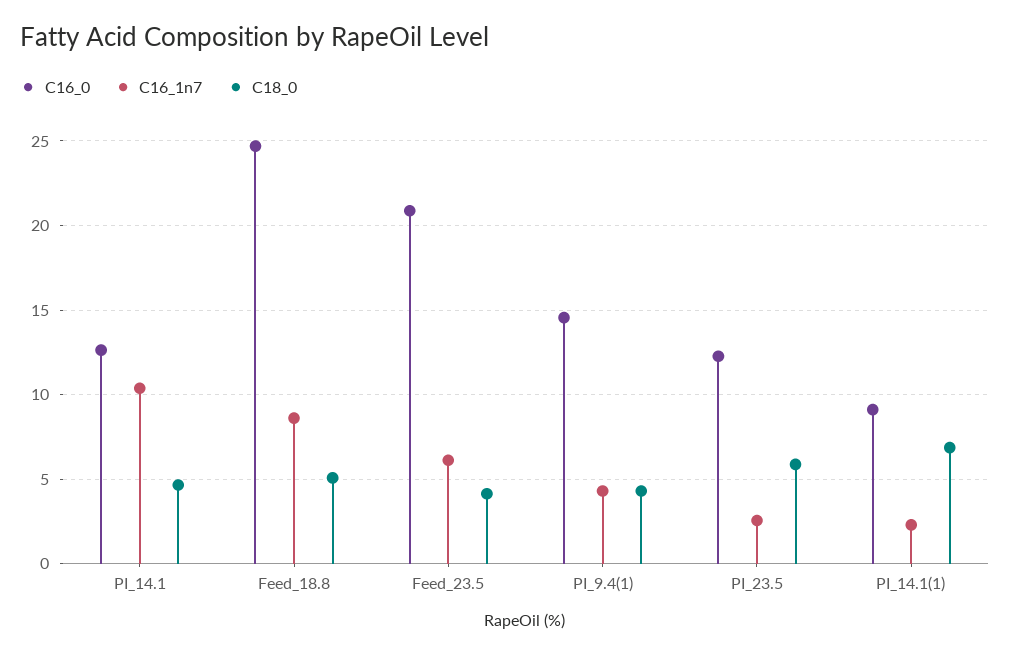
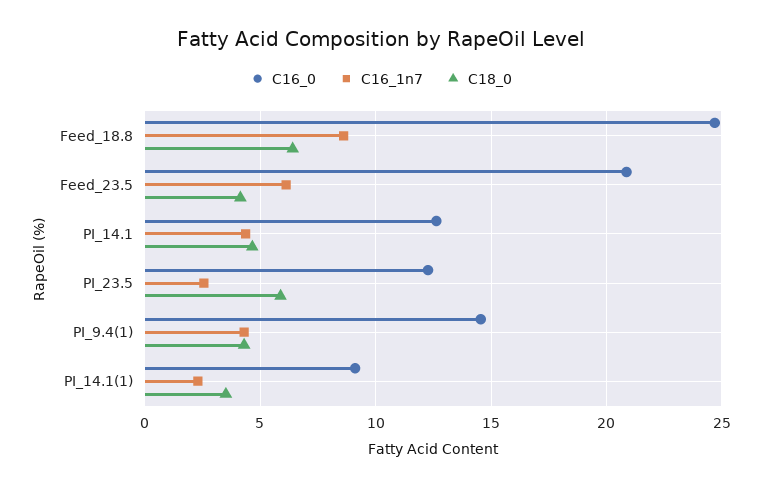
  {
    "C16_0": {
      "PI_14.1": 12.5,
      "Feed_18.8": 24.5,
      "Feed_23.5": 21,
      "PI_9.4(1)": 14.5,
      "PI_23.5": 12.5,
      "PI_14.1(1)": 9
    },
    "C16_1n7": {
-     "PI_14.1": 10.5,
+     "PI_14.1": 4.5,
      "Feed_18.8": 8.5,
      "Feed_23.5": 6,
      "PI_9.4(1)": 4.5,
      "PI_23.5": 2.5,
      "PI_14.1(1)": 2.5
    },
    "C18_0": {
      "PI_14.1": 4.5,
-     "Feed_18.8": 5,
+     "Feed_18.8": 6.5,
      "Feed_23.5": 4,
      "PI_9.4(1)": 4.5,
      "PI_23.5": 6,
-     "PI_14.1(1)": 7
+     "PI_14.1(1)": 3.5
    }
  }

